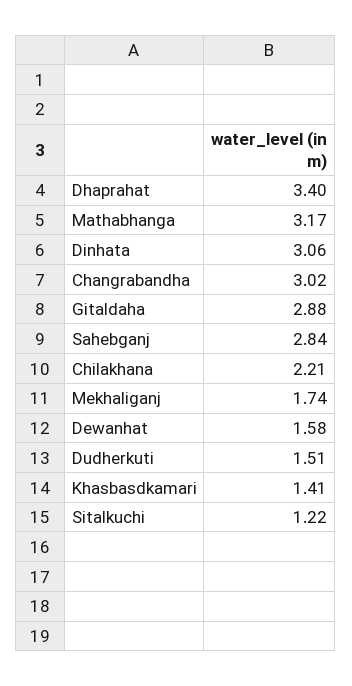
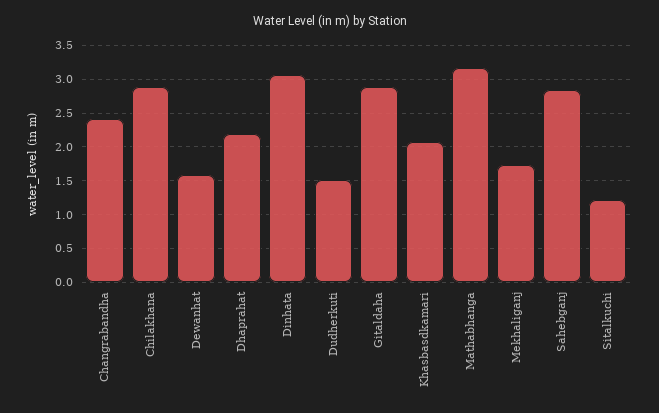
  {
-   "Dhaprahat": 3.4,
+   "Dhaprahat": 2.2,
    "Mathabhanga": 3.17,
    "Dinhata": 3.06,
-   "Changrabandha": 3.02,
+   "Changrabandha": 2.4,
    "Gitaldaha": 2.88,
    "Sahebganj": 2.84,
-   "Chilakhana": 2.21,
+   "Chilakhana": 2.9,
    "Mekhaliganj": 1.74,
    "Dewanhat": 1.58,
    "Dudherkuti": 1.51,
-   "Khasbasdkamari": 1.41,
+   "Khasbasdkamari": 2.1,
    "Sitalkuchi": 1.22
  }

